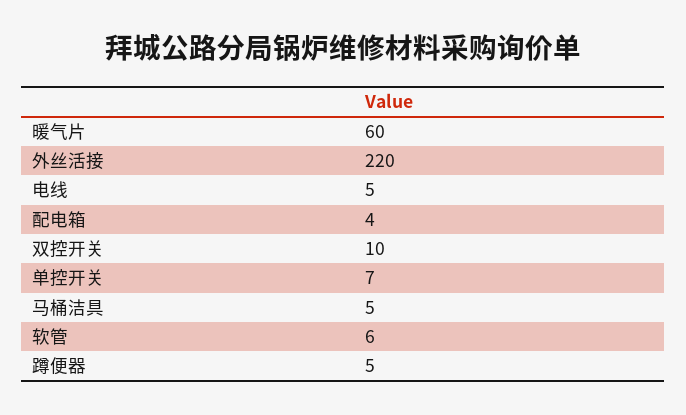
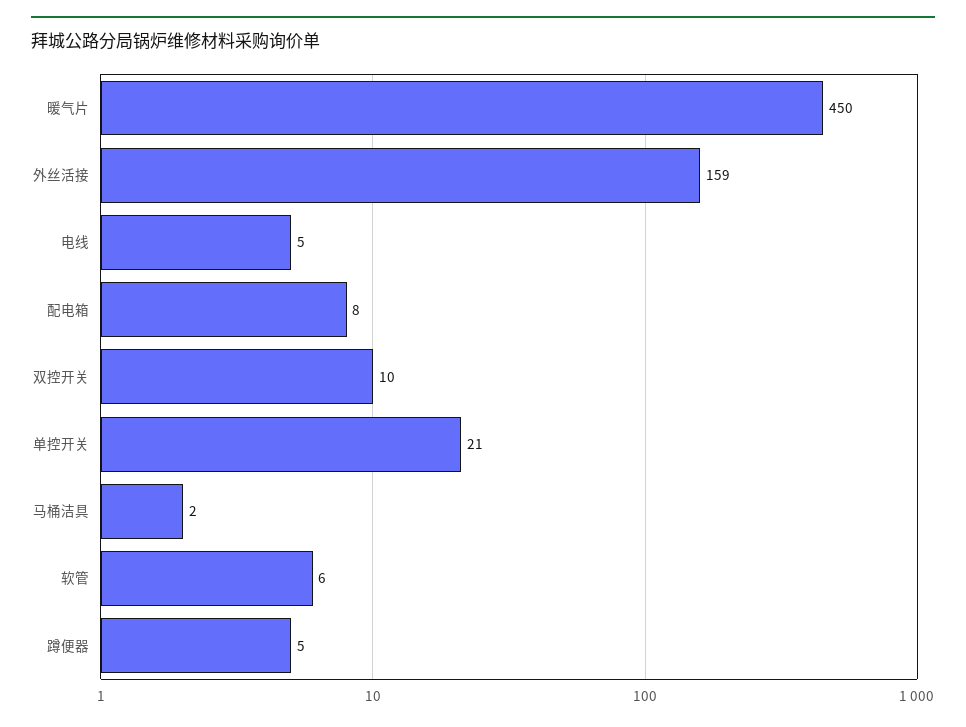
  {
-   "暖气片": 60,
+   "暖气片": 450,
-   "外丝活接": 220,
+   "外丝活接": 159,
    "电线": 5,
-   "配电箱": 4,
+   "配电箱": 8,
    "双控开关": 10,
-   "单控开关": 7,
+   "单控开关": 21,
-   "马桶洁具": 5,
+   "马桶洁具": 2,
    "软管": 6,
    "蹲便器": 5
  }

